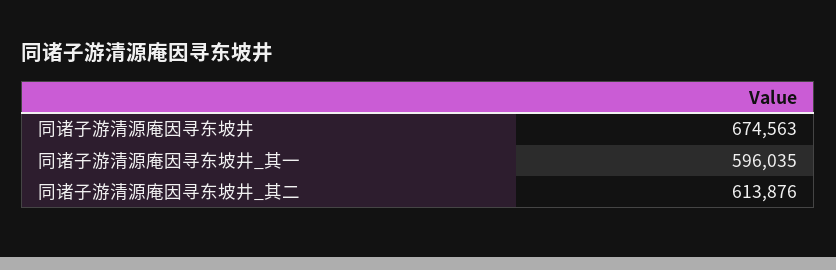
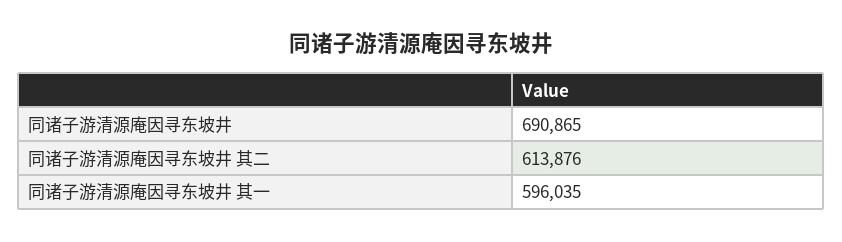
  {
-   "同诸子游清源庵因寻东坡井": 674563,
+   "同诸子游清源庵因寻东坡井": 690865,
    "同诸子游清源庵因寻东坡井_其一": 596035,
    "同诸子游清源庵因寻东坡井_其二": 613876
  }

